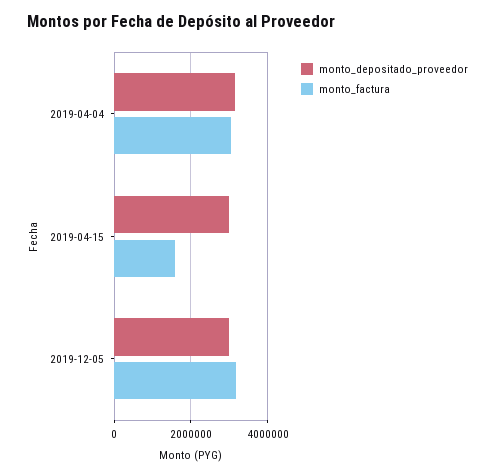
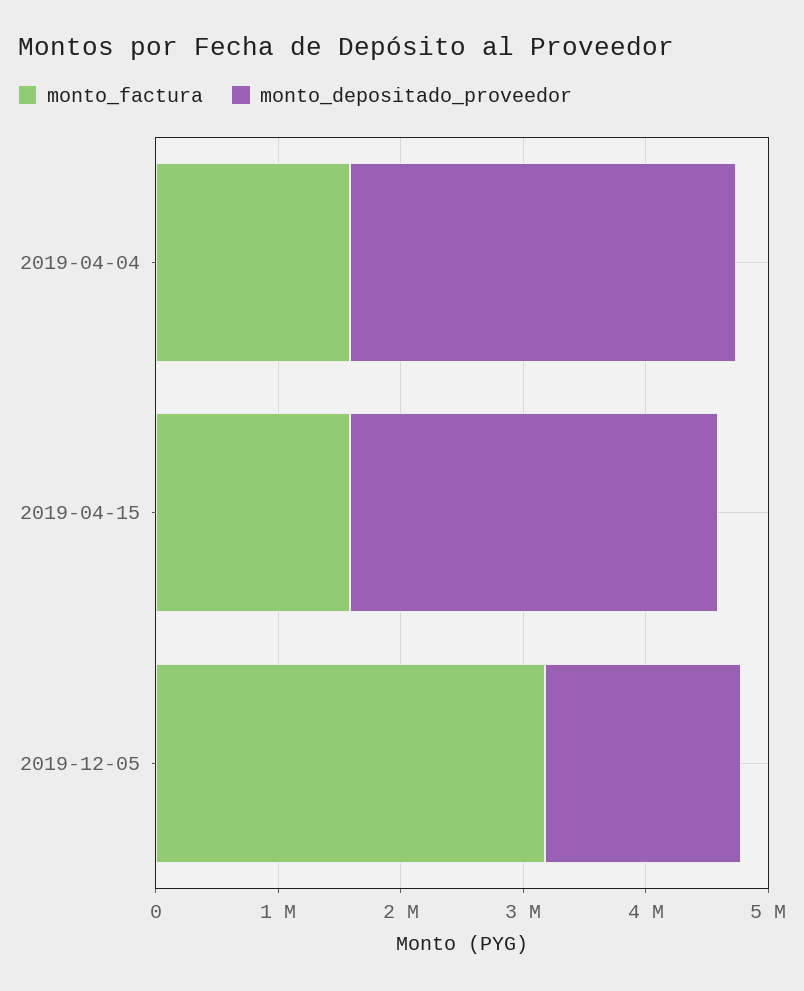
  {
    "monto_depositado_proveedor": {
      "2019-04-04": 3200000,
      "2019-04-15": 3000000,
-     "2019-12-05": 3000000
+     "2019-12-05": 1600000
    },
    "monto_factura": {
-     "2019-04-04": 3000000,
+     "2019-04-04": 1600000,
      "2019-04-15": 1600000,
      "2019-12-05": 3200000
    }
  }

